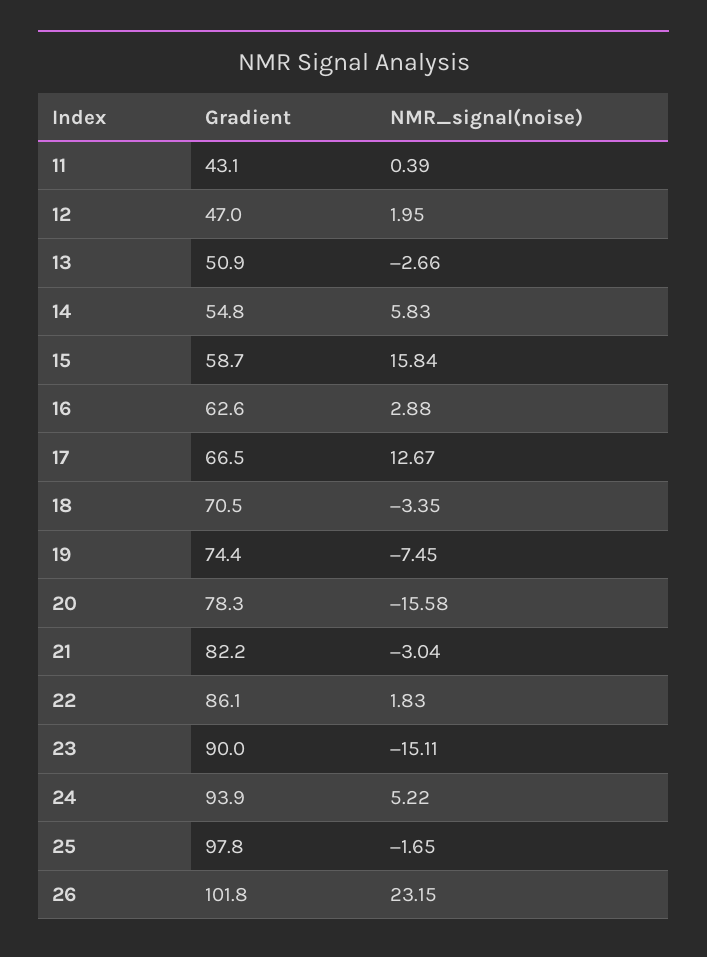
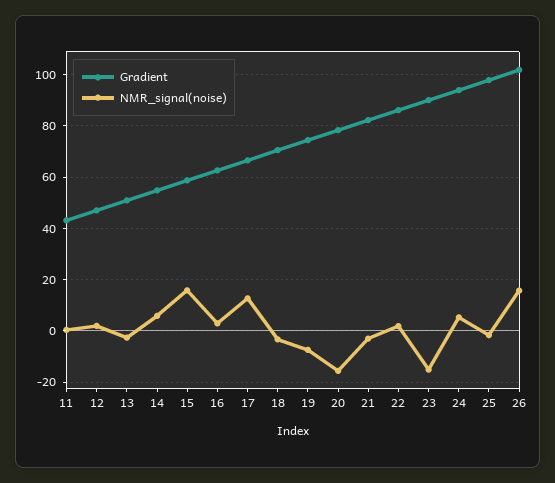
  {
    "Gradient": {
      "11": 43.1,
      "12": 47,
      "13": 50.9,
      "14": 54.8,
      "15": 58.7,
      "16": 62.6,
      "17": 66.5,
      "18": 70.5,
      "19": 74.4,
      "20": 78.3,
      "21": 82.2,
      "22": 86.1,
      "23": 90,
      "24": 93.9,
      "25": 97.8,
      "26": 101.8
    },
    "NMR_signal(noise)": {
      "11": 0.39,
      "12": 1.95,
      "13": -2.66,
      "14": 5.83,
      "15": 15.84,
      "16": 2.88,
      "17": 12.67,
      "18": -3.35,
      "19": -7.45,
      "20": -15.58,
      "21": -3.04,
      "22": 1.83,
      "23": -15.11,
      "24": 5.22,
      "25": -1.65,
-     "26": 23.15
+     "26": 15
    }
  }

